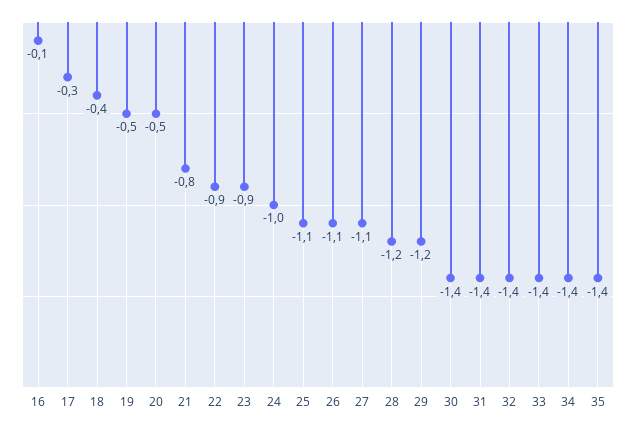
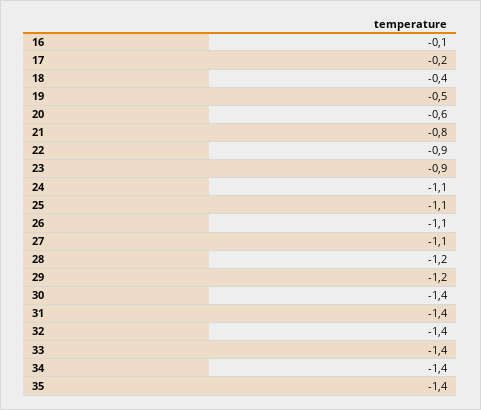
  {
    "16": -0.1,
-   "17": -0.3,
+   "17": -0.2,
    "18": -0.4,
    "19": -0.5,
-   "20": -0.5,
+   "20": -0.6,
    "21": -0.8,
    "22": -0.9,
    "23": -0.9,
-   "24": -1,
+   "24": -1.1,
    "25": -1.1,
    "26": -1.1,
    "27": -1.1,
    "28": -1.2,
    "29": -1.2,
    "30": -1.4,
    "31": -1.4,
    "32": -1.4,
    "33": -1.4,
    "34": -1.4,
    "35": -1.4
  }

